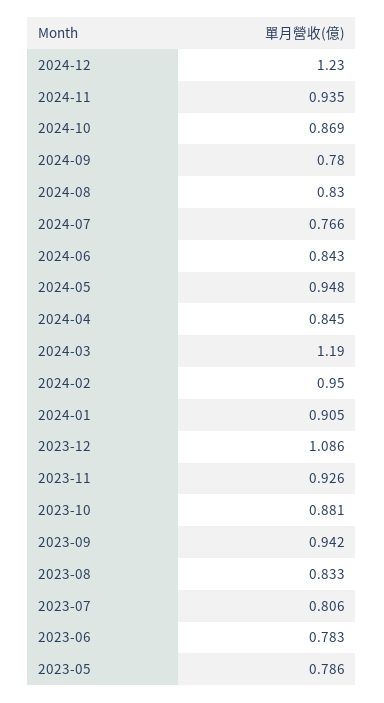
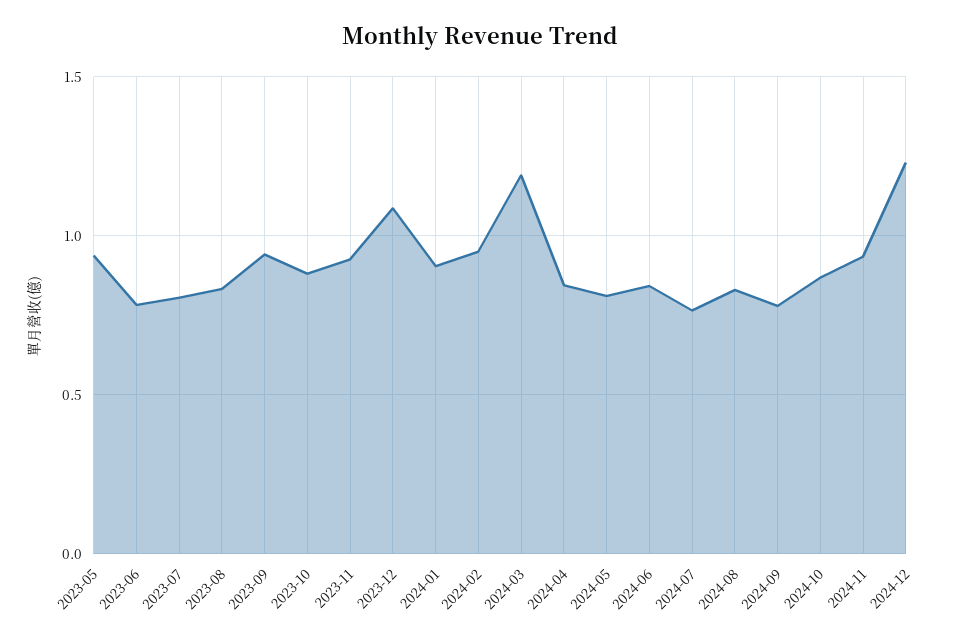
  {
    "2024-12": 1.23,
    "2024-11": 0.935,
    "2024-10": 0.869,
    "2024-09": 0.78,
    "2024-08": 0.83,
    "2024-07": 0.766,
    "2024-06": 0.843,
-   "2024-05": 0.948,
+   "2024-05": 0.8,
    "2024-04": 0.845,
    "2024-03": 1.19,
    "2024-02": 0.95,
    "2024-01": 0.905,
    "2023-12": 1.086,
    "2023-11": 0.926,
    "2023-10": 0.881,
    "2023-09": 0.942,
    "2023-08": 0.833,
    "2023-07": 0.806,
    "2023-06": 0.783,
-   "2023-05": 0.786
+   "2023-05": 0.95
  }

